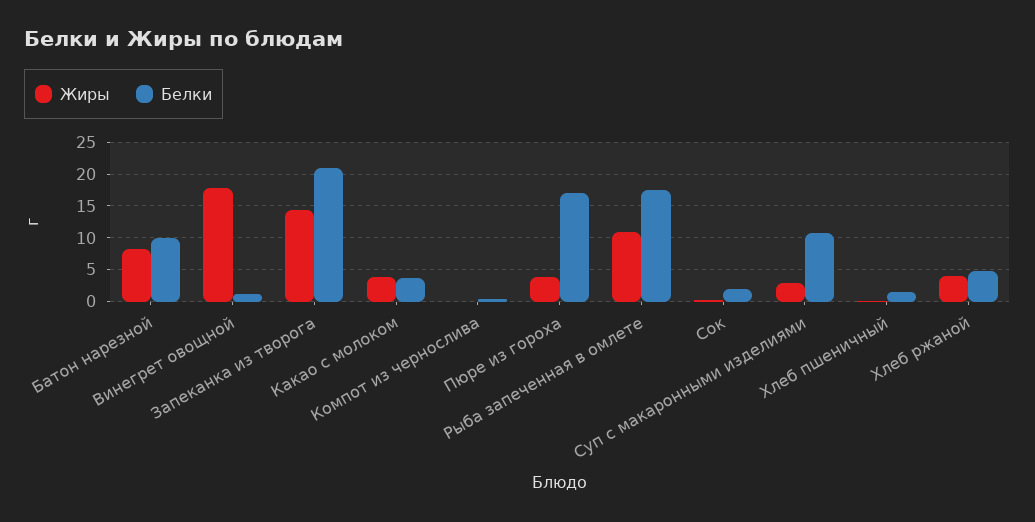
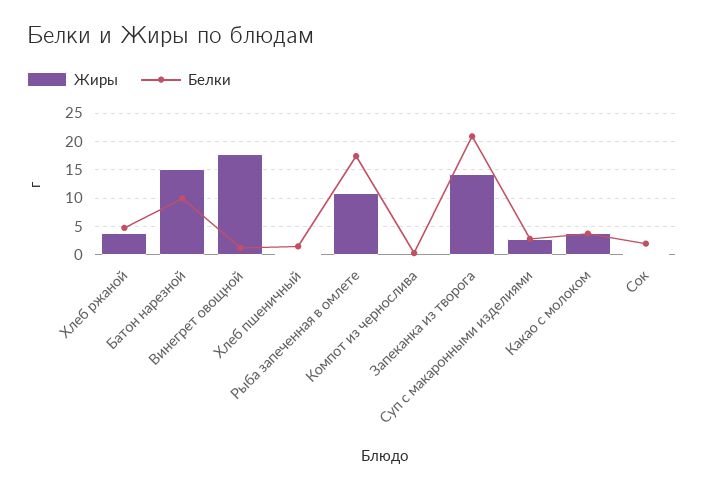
  {
    "Жиры": {
-     "Батон нарезной": 8,
+     "Батон нарезной": 15,
      "Винегрет овощной": 18,
      "Запеканка из творога": 14,
      "Какао с молоком": 4,
      "Компот из чернослива": 0,
-     "Пюре из гороха": 4,
      "Рыба запеченная в омлете": 11,
      "Сок": 0,
      "Суп с макаронными изделиями": 3,
      "Хлеб пшеничный": 0,
      "Хлеб ржаной": 4
    },
    "Белки": {
      "Батон нарезной": 10,
      "Винегрет овощной": 1,
      "Запеканка из творога": 21,
      "Какао с молоком": 4,
      "Компот из чернослива": 0,
-     "Пюре из гороха": 17,
      "Рыба запеченная в омлете": 17,
      "Сок": 2,
-     "Суп с макаронными изделиями": 11,
+     "Суп с макаронными изделиями": 2.5,
      "Хлеб пшеничный": 2,
      "Хлеб ржаной": 5
    }
  }

